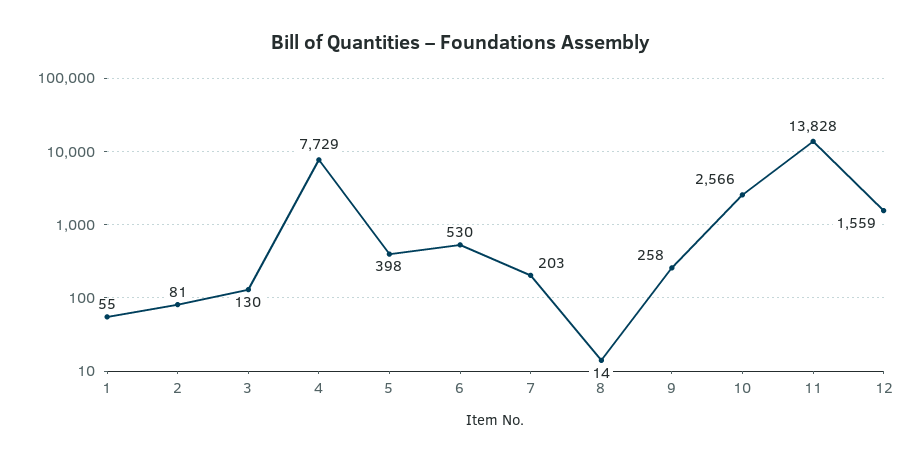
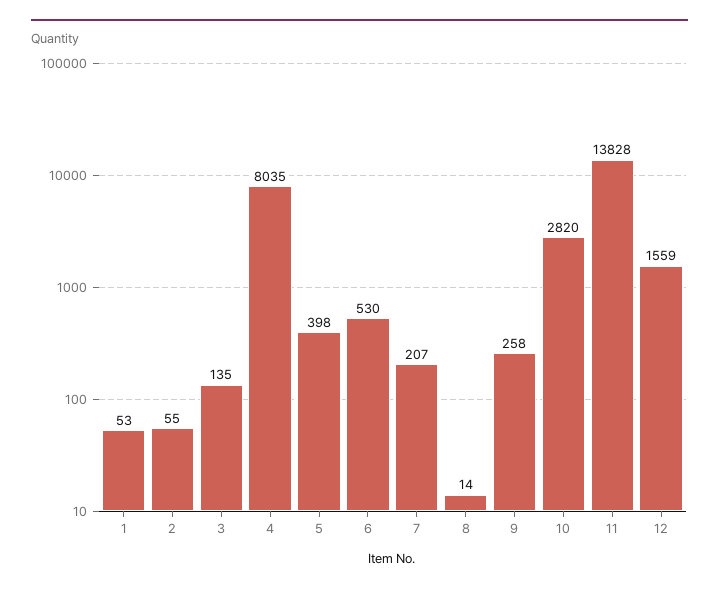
  {
-   "1": 55,
+   "1": 53,
-   "2": 81,
+   "2": 55,
-   "3": 130,
+   "3": 135,
-   "4": 7729,
+   "4": 8035,
    "5": 398,
    "6": 530,
-   "7": 203,
+   "7": 207,
    "8": 14,
    "9": 258,
-   "10": 2566,
+   "10": 2820,
    "11": 13828,
    "12": 1559
  }

